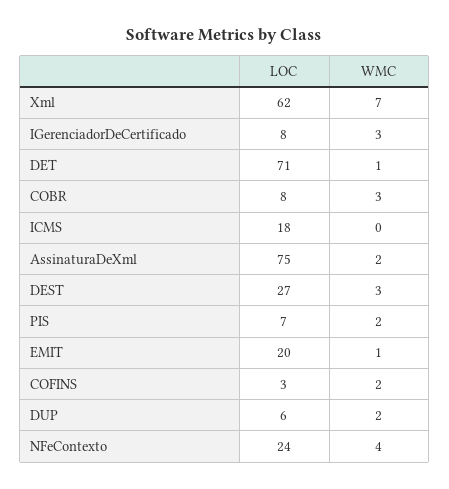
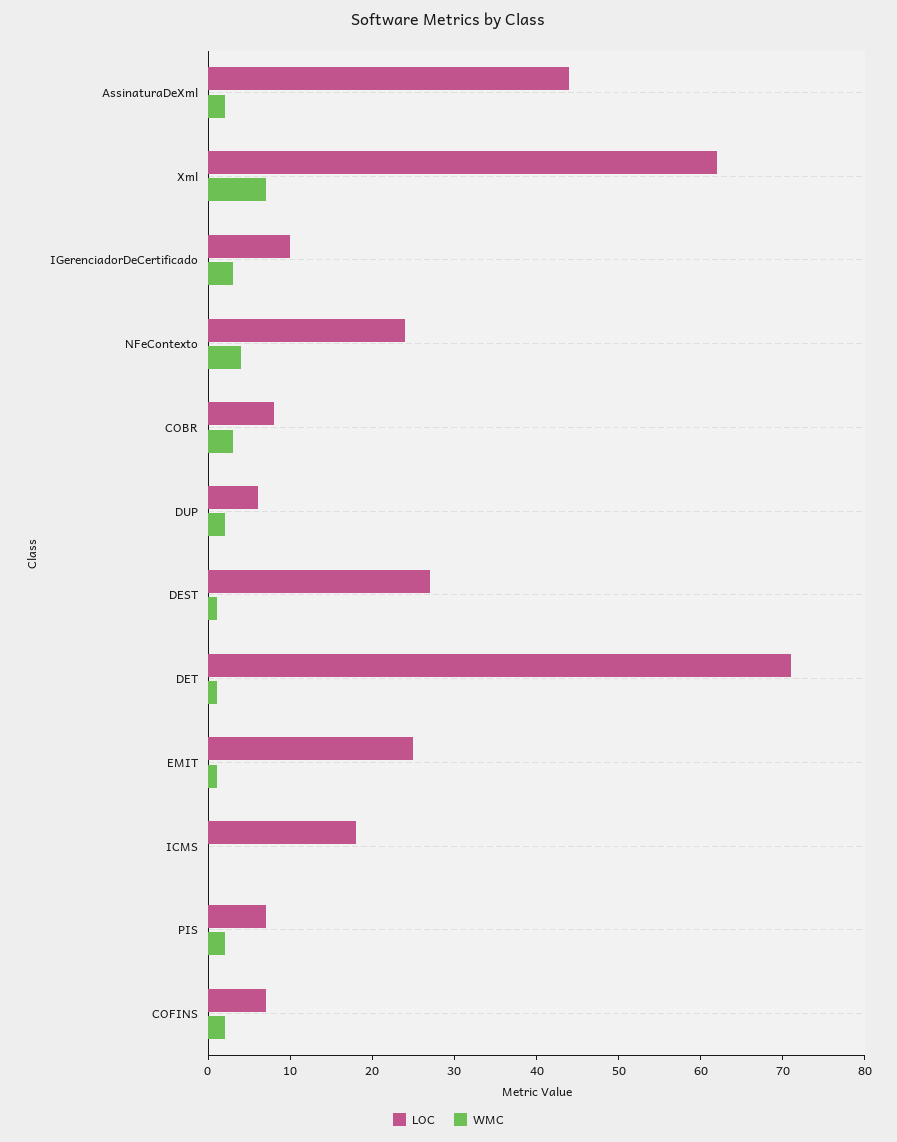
  {
    "LOC": {
      "Xml": 62,
-     "IGerenciadorDeCertificado": 8,
+     "IGerenciadorDeCertificado": 10,
      "DET": 71,
      "COBR": 8,
      "ICMS": 18,
-     "AssinaturaDeXml": 75,
+     "AssinaturaDeXml": 44,
      "DEST": 27,
      "PIS": 7,
-     "EMIT": 20,
+     "EMIT": 25,
-     "COFINS": 3,
+     "COFINS": 7,
      "DUP": 6,
      "NFeContexto": 24
    },
    "WMC": {
      "Xml": 7,
      "IGerenciadorDeCertificado": 3,
      "DET": 1,
      "COBR": 3,
      "ICMS": 0,
      "AssinaturaDeXml": 2,
-     "DEST": 3,
+     "DEST": 1,
      "PIS": 2,
      "EMIT": 1,
      "COFINS": 2,
      "DUP": 2,
      "NFeContexto": 4
    }
  }

